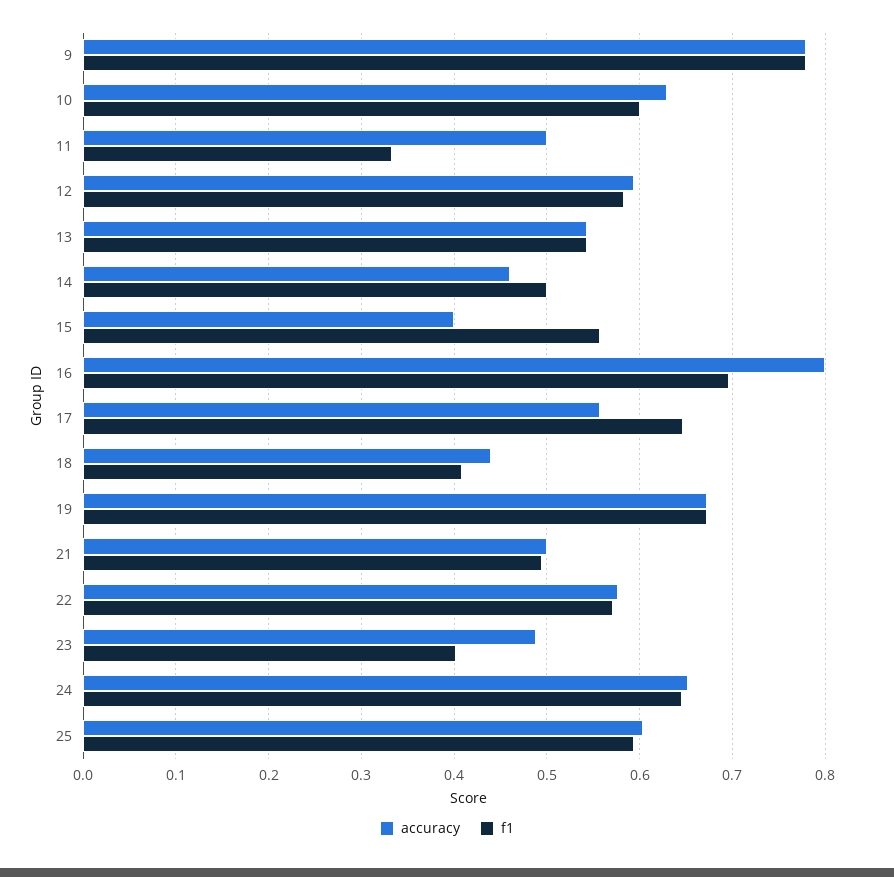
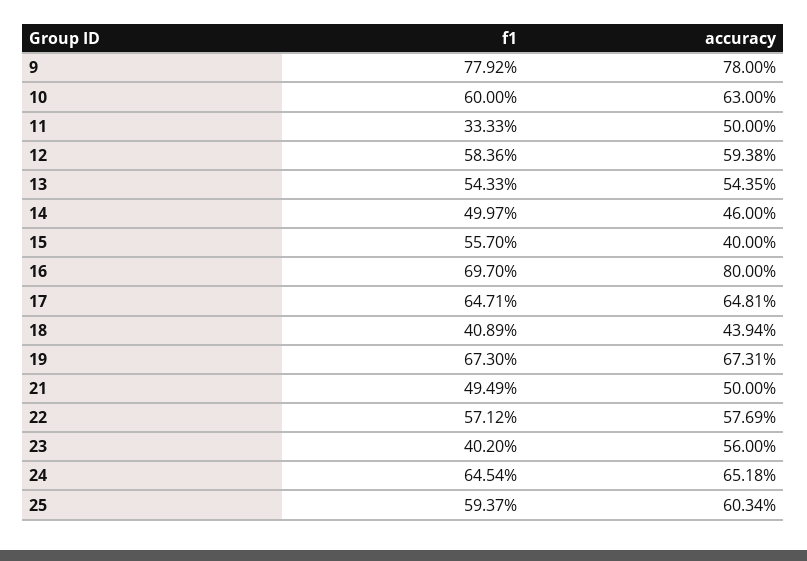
  {
    "accuracy": {
      "9": 0.78,
      "10": 0.63,
      "11": 0.5,
      "12": 0.5938,
      "13": 0.5435,
      "14": 0.46,
      "15": 0.4,
      "16": 0.8,
-     "17": 0.56,
+     "17": 0.6481,
      "18": 0.4394,
      "19": 0.6731,
      "21": 0.5,
      "22": 0.5769,
-     "23": 0.49,
+     "23": 0.56,
      "24": 0.6518,
      "25": 0.6034
    },
    "f1": {
      "9": 0.7792,
      "10": 0.6,
      "11": 0.3333,
      "12": 0.5836,
      "13": 0.5433,
      "14": 0.4997,
      "15": 0.557,
      "16": 0.697,
      "17": 0.6471,
      "18": 0.4089,
      "19": 0.673,
      "21": 0.4949,
      "22": 0.5712,
      "23": 0.402,
      "24": 0.6454,
      "25": 0.5937
    }
  }

